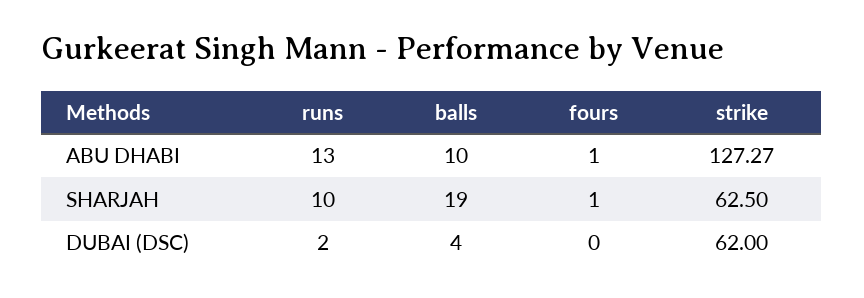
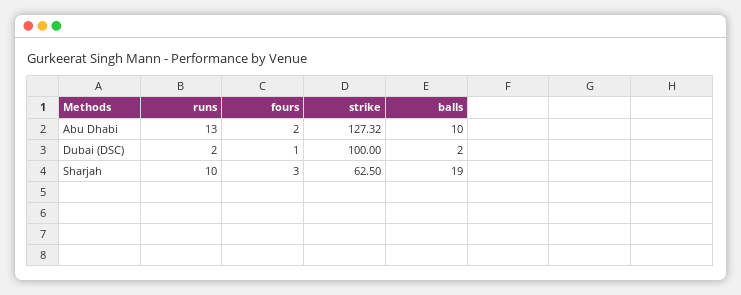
  {
    "runs": {
      "ABU DHABI": 13,
      "SHARJAH": 10,
      "DUBAI (DSC)": 2
    },
    "balls": {
      "ABU DHABI": 10,
      "SHARJAH": 19,
-     "DUBAI (DSC)": 4
+     "DUBAI (DSC)": 2
    },
    "fours": {
-     "ABU DHABI": 1,
+     "ABU DHABI": 2,
-     "SHARJAH": 1,
+     "SHARJAH": 3,
-     "DUBAI (DSC)": 0
+     "DUBAI (DSC)": 1
    },
    "strike": {
-     "ABU DHABI": 127.27,
+     "ABU DHABI": 127.32,
      "SHARJAH": 62.5,
-     "DUBAI (DSC)": 62
+     "DUBAI (DSC)": 100
    }
  }

